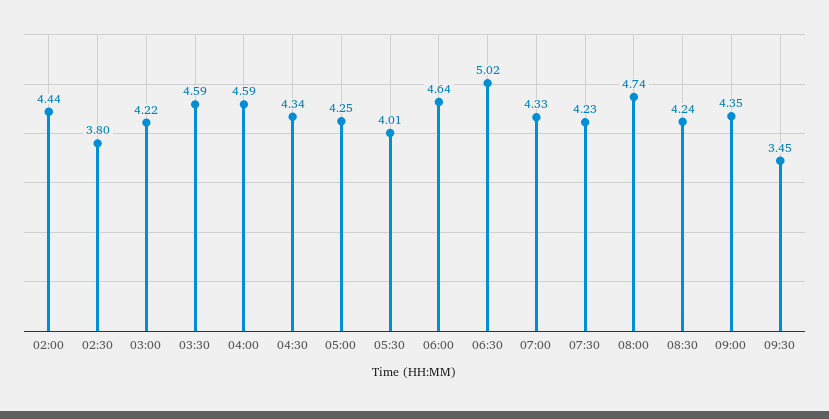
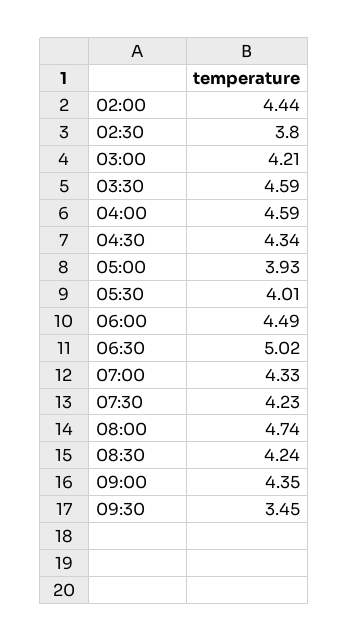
  {
    "02:00": 4.44,
    "02:30": 3.8,
-   "03:00": 4.22,
+   "03:00": 4.21,
    "03:30": 4.59,
    "04:00": 4.59,
    "04:30": 4.34,
-   "05:00": 4.25,
+   "05:00": 3.93,
    "05:30": 4.01,
-   "06:00": 4.64,
+   "06:00": 4.49,
    "06:30": 5.02,
    "07:00": 4.33,
    "07:30": 4.23,
    "08:00": 4.74,
    "08:30": 4.24,
    "09:00": 4.35,
    "09:30": 3.45
  }

